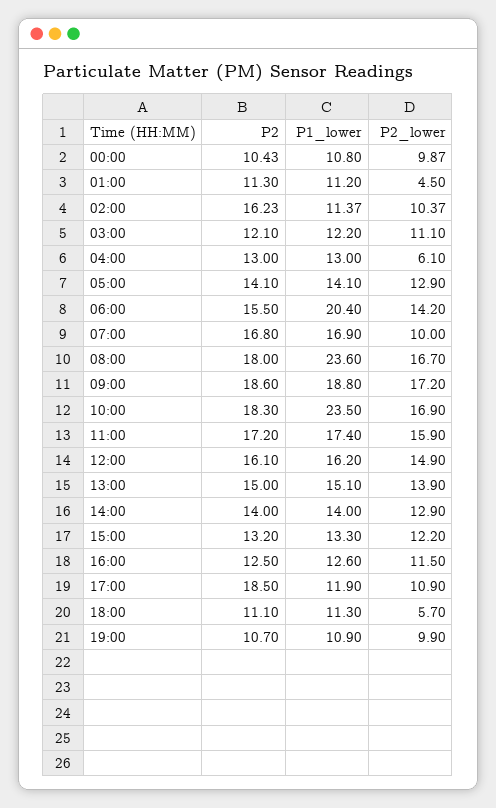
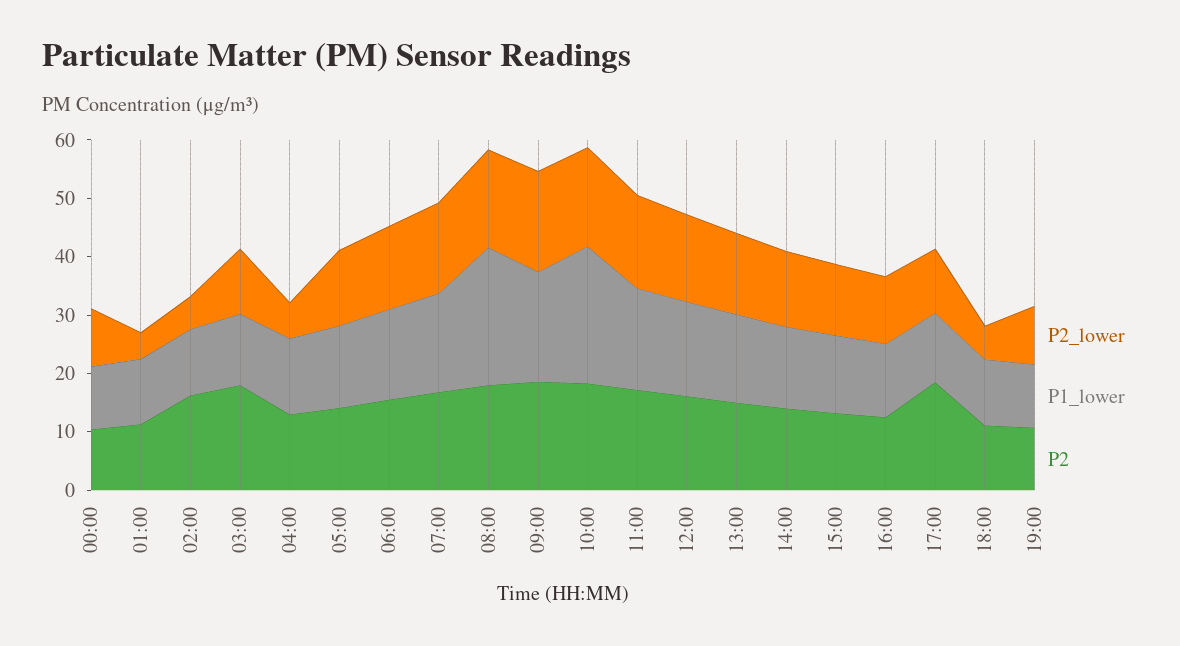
  {
    "P2": {
      "00:00": 10.43,
      "01:00": 11.3,
      "02:00": 16.23,
-     "03:00": 12.1,
+     "03:00": 18,
      "04:00": 13,
      "05:00": 14.1,
      "06:00": 15.5,
      "07:00": 16.8,
      "08:00": 18,
      "09:00": 18.6,
      "10:00": 18.3,
      "11:00": 17.2,
      "12:00": 16.1,
      "13:00": 15,
      "14:00": 14,
      "15:00": 13.2,
      "16:00": 12.5,
      "17:00": 18.5,
      "18:00": 11.1,
      "19:00": 10.7
    },
    "P1_lower": {
      "00:00": 10.8,
      "01:00": 11.2,
      "02:00": 11.37,
      "03:00": 12.2,
      "04:00": 13,
      "05:00": 14.1,
-     "06:00": 20.4,
+     "06:00": 16,
      "07:00": 16.9,
      "08:00": 23.6,
      "09:00": 18.8,
      "10:00": 23.5,
      "11:00": 17.4,
      "12:00": 16.2,
      "13:00": 15.1,
      "14:00": 14,
      "15:00": 13.3,
      "16:00": 12.6,
      "17:00": 11.9,
      "18:00": 11.3,
      "19:00": 10.9
    },
    "P2_lower": {
      "00:00": 9.87,
      "01:00": 4.5,
-     "02:00": 10.37,
+     "02:00": 6,
      "03:00": 11.1,
      "04:00": 6.1,
      "05:00": 12.9,
      "06:00": 14.2,
-     "07:00": 10,
+     "07:00": 16,
      "08:00": 16.7,
      "09:00": 17.2,
      "10:00": 16.9,
      "11:00": 15.9,
      "12:00": 14.9,
      "13:00": 13.9,
      "14:00": 12.9,
      "15:00": 12.2,
      "16:00": 11.5,
      "17:00": 10.9,
      "18:00": 5.7,
      "19:00": 9.9
    }
  }

